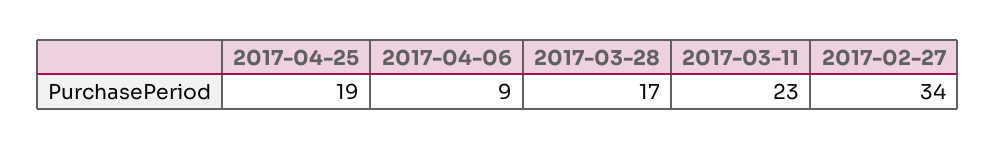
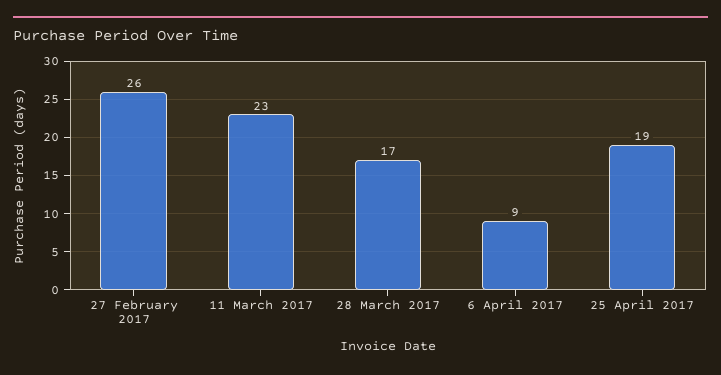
  {
    "2017-04-25": 19,
    "2017-04-06": 9,
    "2017-03-28": 17,
    "2017-03-11": 23,
-   "2017-02-27": 34
+   "2017-02-27": 26
  }

